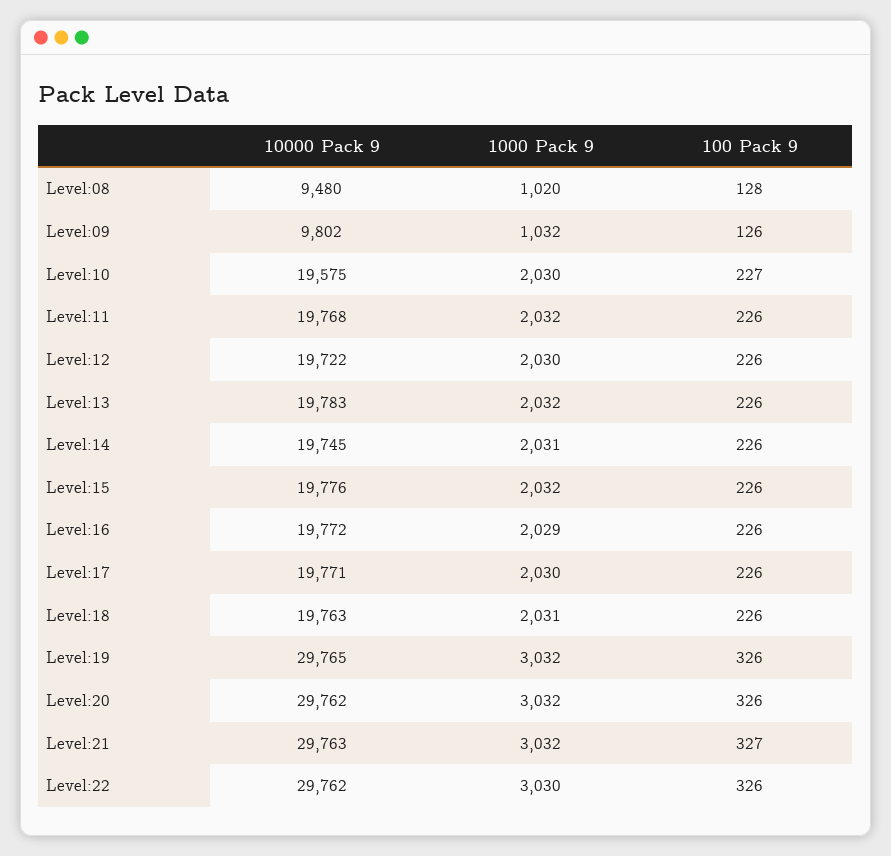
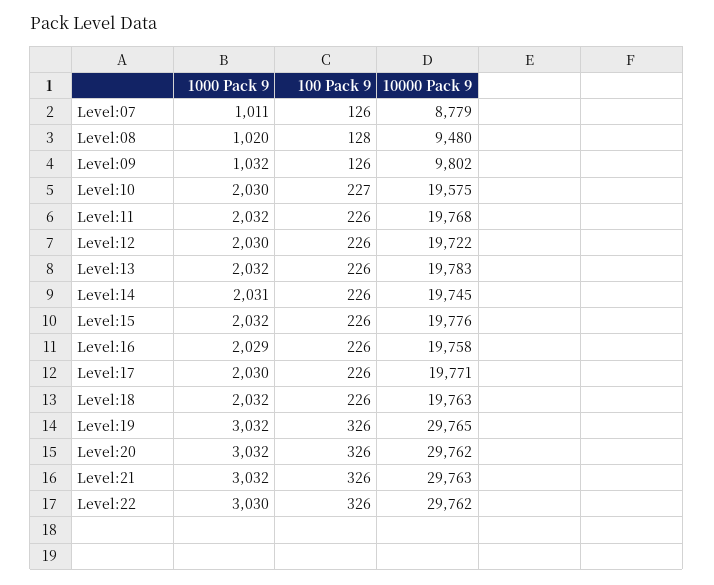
  {
    "10000 Pack 9": {
      "Level:08": 9480,
      "Level:09": 9802,
      "Level:10": 19575,
      "Level:11": 19768,
      "Level:12": 19722,
      "Level:13": 19783,
      "Level:14": 19745,
      "Level:15": 19776,
-     "Level:16": 19772,
+     "Level:16": 19758,
      "Level:17": 19771,
      "Level:18": 19763,
      "Level:19": 29765,
      "Level:20": 29762,
      "Level:21": 29763,
-     "Level:22": 29762
+     "Level:22": 29762,
+     "Level:07": 8779
    },
    "1000 Pack 9": {
      "Level:08": 1020,
      "Level:09": 1032,
      "Level:10": 2030,
      "Level:11": 2032,
      "Level:12": 2030,
      "Level:13": 2032,
      "Level:14": 2031,
      "Level:15": 2032,
      "Level:16": 2029,
      "Level:17": 2030,
-     "Level:18": 2031,
+     "Level:18": 2032,
      "Level:19": 3032,
      "Level:20": 3032,
      "Level:21": 3032,
-     "Level:22": 3030
+     "Level:22": 3030,
+     "Level:07": 1011
    },
    "100 Pack 9": {
      "Level:08": 128,
      "Level:09": 126,
      "Level:10": 227,
      "Level:11": 226,
      "Level:12": 226,
      "Level:13": 226,
      "Level:14": 226,
      "Level:15": 226,
      "Level:16": 226,
      "Level:17": 226,
      "Level:18": 226,
      "Level:19": 326,
      "Level:20": 326,
-     "Level:21": 327,
+     "Level:21": 326,
-     "Level:22": 326
+     "Level:22": 326,
+     "Level:07": 126
    }
  }

